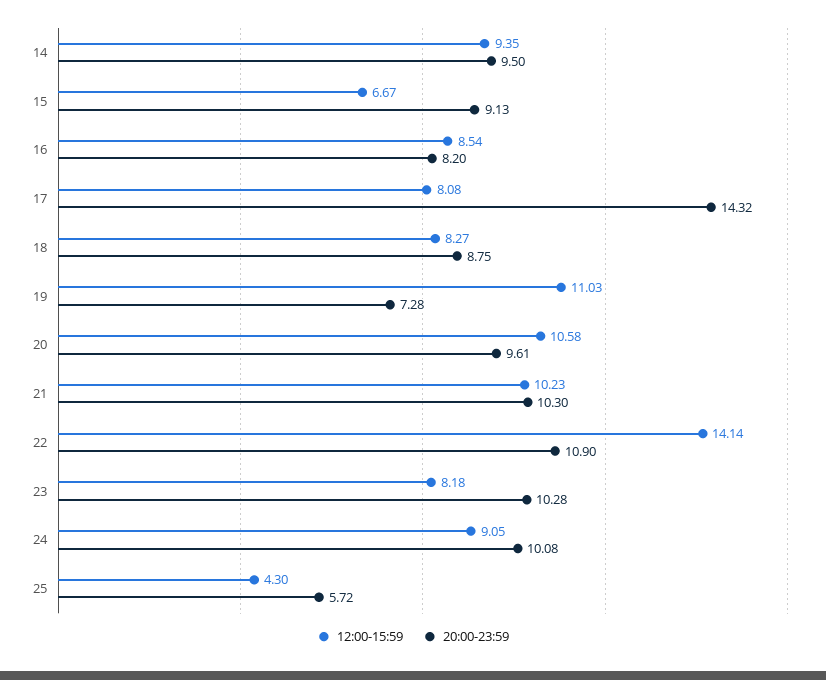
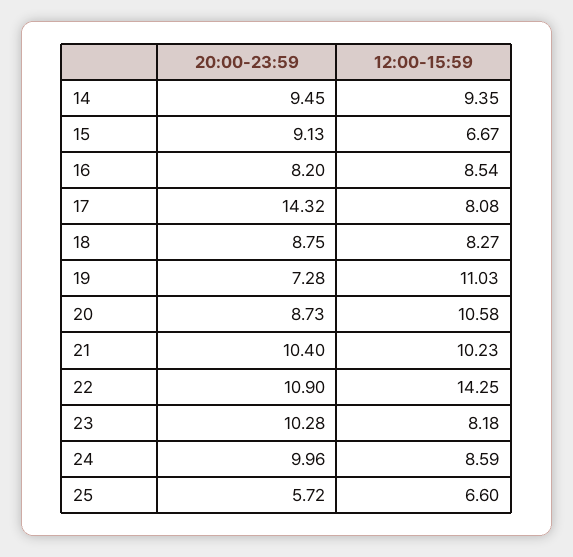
  {
    "12:00-15:59": {
      "14": 9.35,
      "15": 6.67,
      "16": 8.54,
      "17": 8.08,
      "18": 8.27,
      "19": 11.03,
      "20": 10.58,
      "21": 10.23,
-     "22": 14.14,
+     "22": 14.25,
      "23": 8.18,
-     "24": 9.05,
+     "24": 8.59,
-     "25": 4.3
+     "25": 6.6
    },
    "20:00-23:59": {
-     "14": 9.5,
+     "14": 9.45,
      "15": 9.13,
      "16": 8.2,
      "17": 14.32,
      "18": 8.75,
      "19": 7.28,
-     "20": 9.61,
+     "20": 8.73,
-     "21": 10.3,
+     "21": 10.4,
      "22": 10.9,
      "23": 10.28,
-     "24": 10.08,
+     "24": 9.96,
      "25": 5.72
    }
  }

